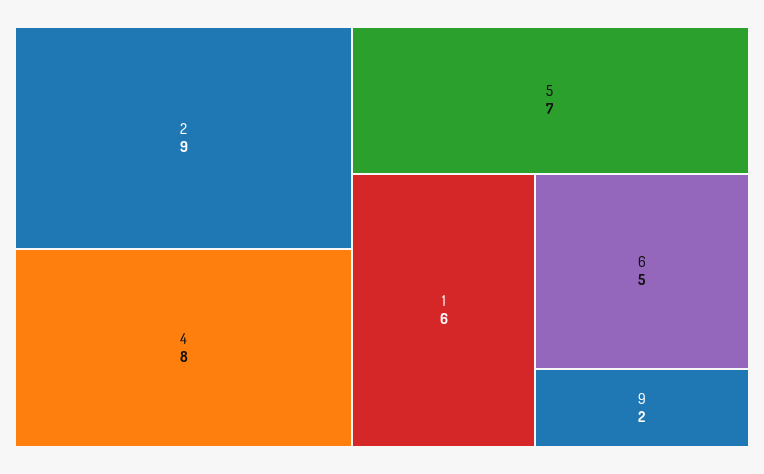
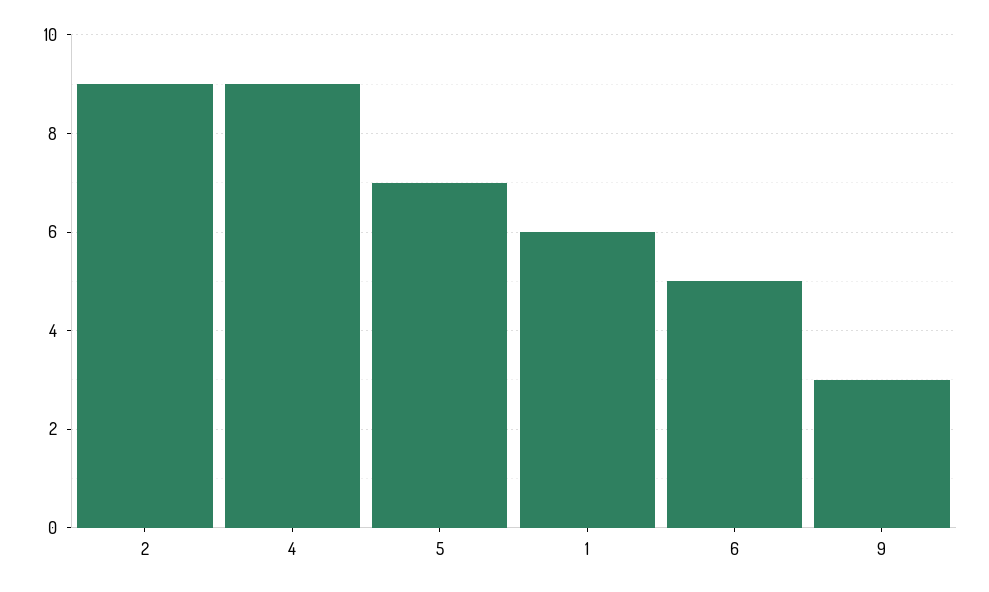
  {
    "2": 9,
-   "4": 8,
+   "4": 9,
    "5": 7,
    "1": 6,
    "6": 5,
-   "9": 2
+   "9": 3
  }

